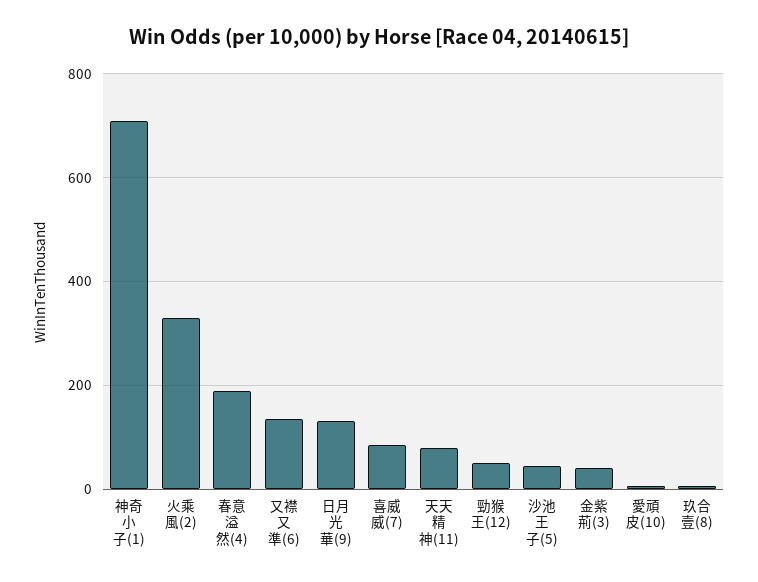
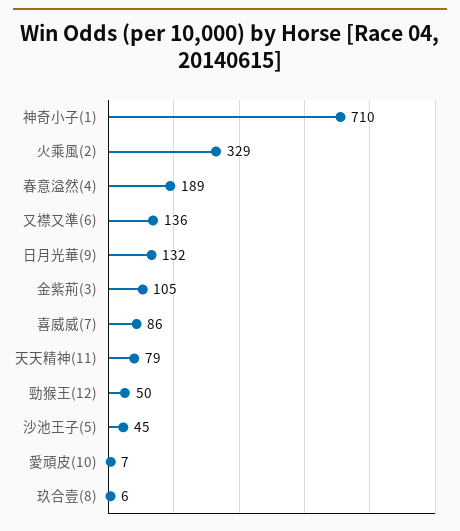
  {
    "神奇小子(1)": 710,
    "火乘風(2)": 329,
    "春意溢然(4)": 189,
    "又襟又準(6)": 136,
    "日月光華(9)": 132,
    "喜威威(7)": 86,
    "天天精神(11)": 79,
    "勁猴王(12)": 50,
    "沙池王子(5)": 45,
-   "金紫荊(3)": 40,
+   "金紫荊(3)": 105,
    "愛頑皮(10)": 7,
    "玖合壹(8)": 6
  }

